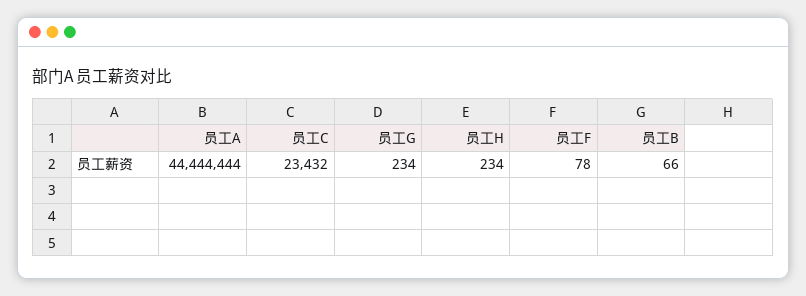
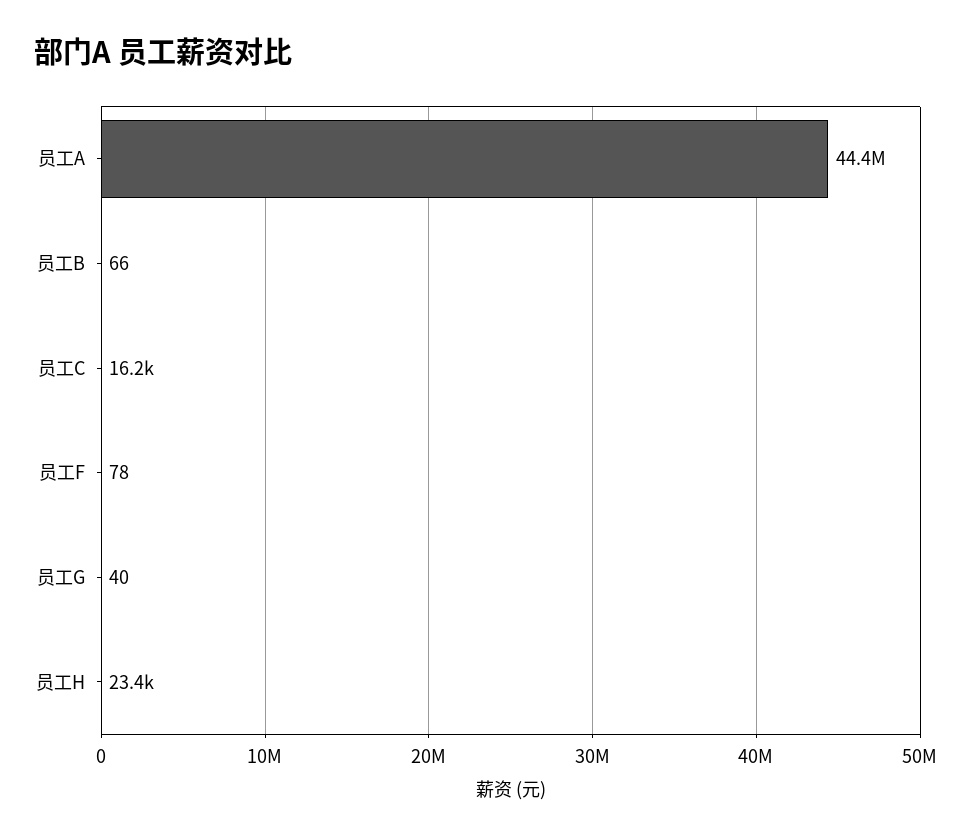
  {
    "员工A": 44444444,
-   "员工C": 23432,
+   "员工C": 16200,
-   "员工G": 234,
+   "员工G": 40,
-   "员工H": 234,
+   "员工H": 23400,
    "员工F": 78,
    "员工B": 66
  }

